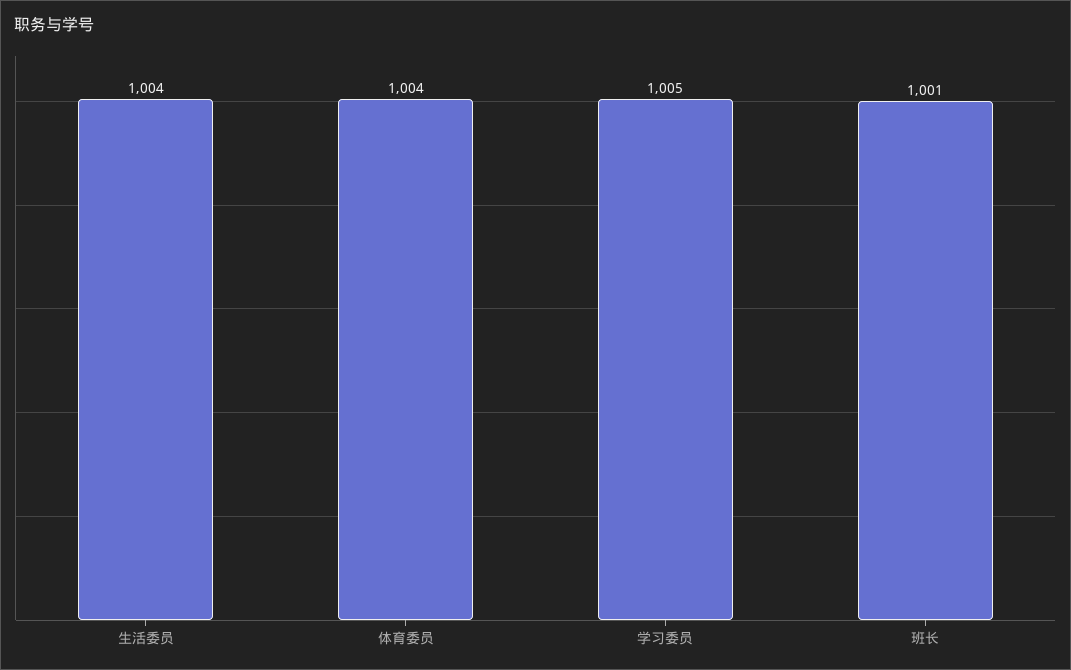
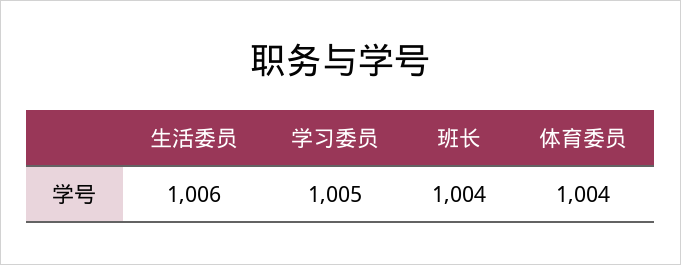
  {
-   "生活委员": 1004,
+   "生活委员": 1006,
    "体育委员": 1004,
    "学习委员": 1005,
-   "班长": 1001
+   "班长": 1004
  }

